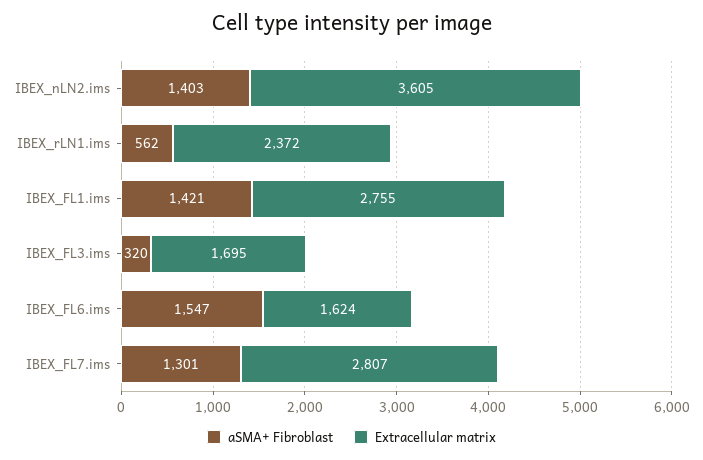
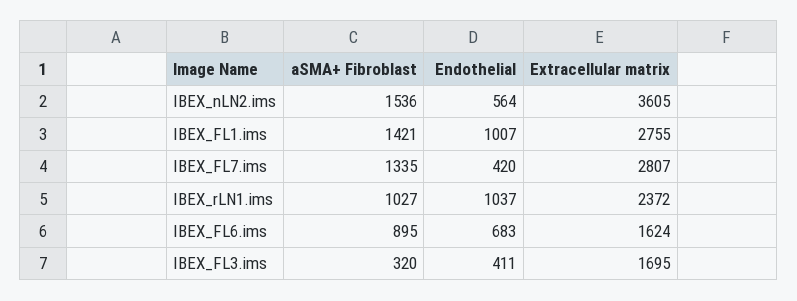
  {
    "aSMA+ Fibroblast": {
-     "IBEX_nLN2.ims": 1403,
+     "IBEX_nLN2.ims": 1536,
-     "IBEX_rLN1.ims": 562,
+     "IBEX_rLN1.ims": 1027,
      "IBEX_FL1.ims": 1421,
      "IBEX_FL3.ims": 320,
-     "IBEX_FL6.ims": 1547,
+     "IBEX_FL6.ims": 895,
-     "IBEX_FL7.ims": 1301
+     "IBEX_FL7.ims": 1335
    },
    "Extracellular matrix": {
      "IBEX_nLN2.ims": 3605,
      "IBEX_rLN1.ims": 2372,
      "IBEX_FL1.ims": 2755,
      "IBEX_FL3.ims": 1695,
      "IBEX_FL6.ims": 1624,
      "IBEX_FL7.ims": 2807
-   }
+   },
+   "Endothelial": {
+     "IBEX_nLN2.ims": 564,
+     "IBEX_FL1.ims": 1007,
+     "IBEX_FL7.ims": 420,
+     "IBEX_rLN1.ims": 1037,
+     "IBEX_FL6.ims": 683,
+     "IBEX_FL3.ims": 411
+   }
  }

